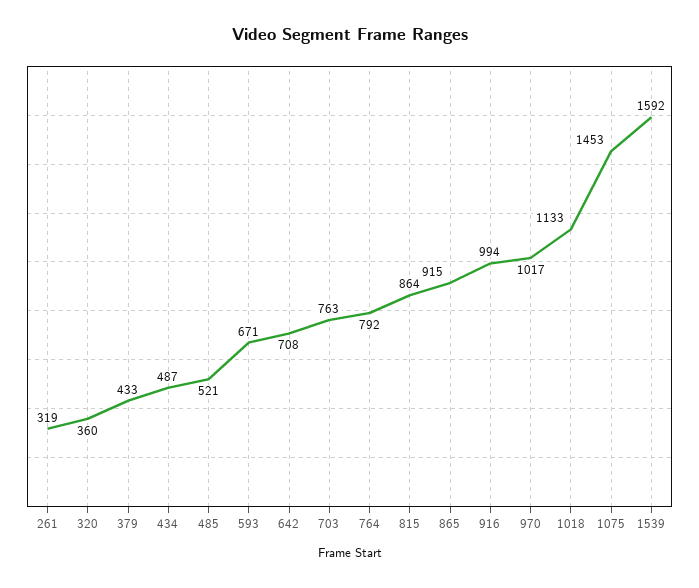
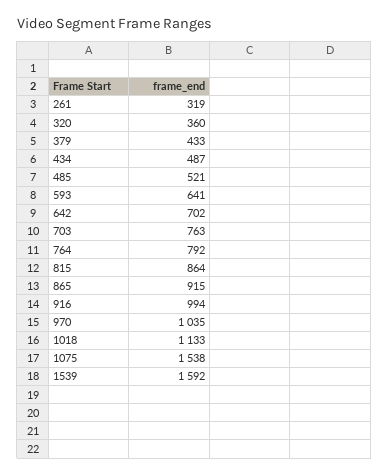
  {
    "261": 319,
    "320": 360,
    "379": 433,
    "434": 487,
    "485": 521,
-   "593": 671,
+   "593": 641,
-   "642": 708,
+   "642": 702,
    "703": 763,
    "764": 792,
    "815": 864,
    "865": 915,
    "916": 994,
-   "970": 1017,
+   "970": 1035,
    "1018": 1133,
-   "1075": 1453,
+   "1075": 1538,
    "1539": 1592
  }

